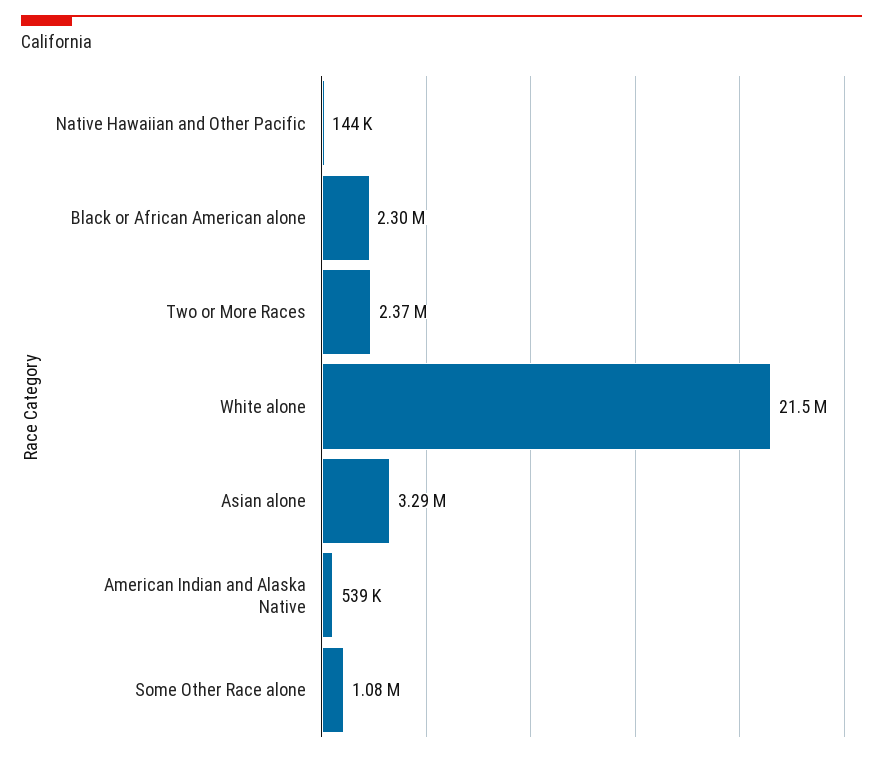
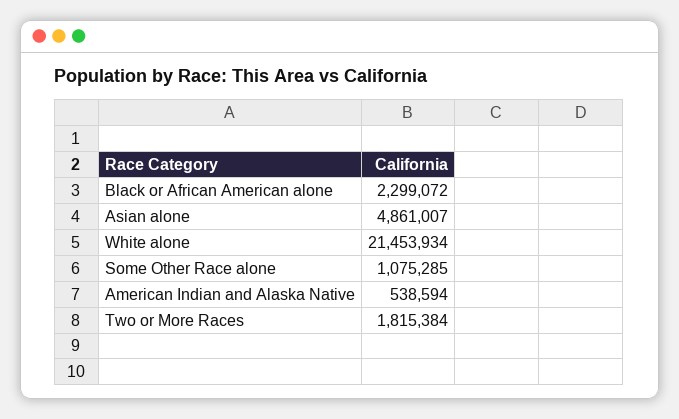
  {
-   "Native Hawaiian and Other Pacific": 144000,
    "Black or African American alone": 2299072,
-   "Two or More Races": 2370000,
+   "Two or More Races": 1815384,
    "White alone": 21453934,
-   "Asian alone": 3290000,
+   "Asian alone": 4861007,
    "American Indian and Alaska Native": 538594,
    "Some Other Race alone": 1075285
  }

